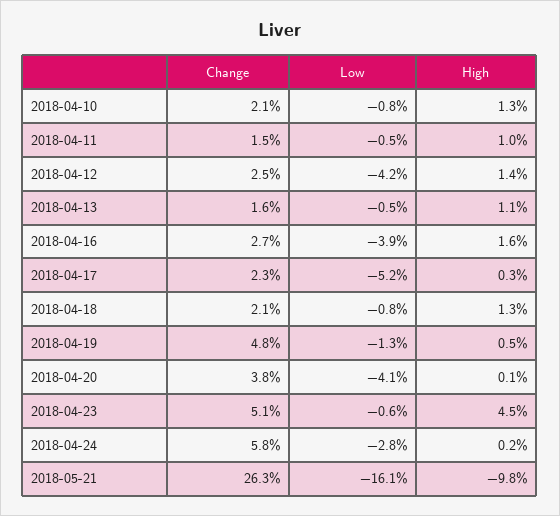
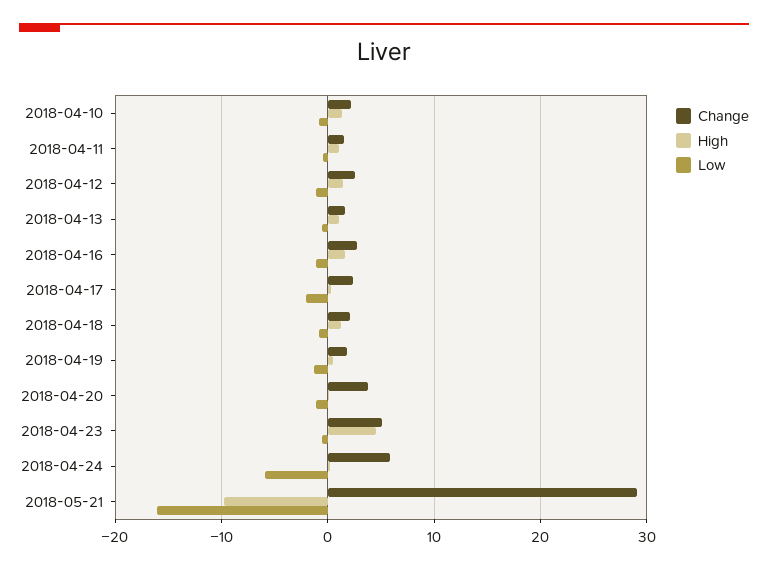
  {
    "Change": {
      "2018-04-10": 2.1,
      "2018-04-11": 1.5,
      "2018-04-12": 2.5,
      "2018-04-13": 1.6,
      "2018-04-16": 2.7,
      "2018-04-17": 2.3,
      "2018-04-18": 2.1,
-     "2018-04-19": 4.8,
+     "2018-04-19": 2,
      "2018-04-20": 3.8,
      "2018-04-23": 5.1,
      "2018-04-24": 5.8,
-     "2018-05-21": 26.3
+     "2018-05-21": 29
    },
    "Low": {
      "2018-04-10": -0.8,
      "2018-04-11": -0.5,
-     "2018-04-12": -4.2,
+     "2018-04-12": -1,
      "2018-04-13": -0.5,
-     "2018-04-16": -3.9,
+     "2018-04-16": -1,
-     "2018-04-17": -5.2,
+     "2018-04-17": -2,
      "2018-04-18": -0.8,
      "2018-04-19": -1.3,
-     "2018-04-20": -4.1,
+     "2018-04-20": -1,
      "2018-04-23": -0.6,
-     "2018-04-24": -2.8,
+     "2018-04-24": -6,
      "2018-05-21": -16.1
    },
    "High": {
      "2018-04-10": 1.3,
      "2018-04-11": 1,
      "2018-04-12": 1.4,
      "2018-04-13": 1.1,
      "2018-04-16": 1.6,
      "2018-04-17": 0.3,
      "2018-04-18": 1.3,
      "2018-04-19": 0.5,
      "2018-04-20": 0.1,
      "2018-04-23": 4.5,
      "2018-04-24": 0.2,
      "2018-05-21": -9.8
    }
  }

